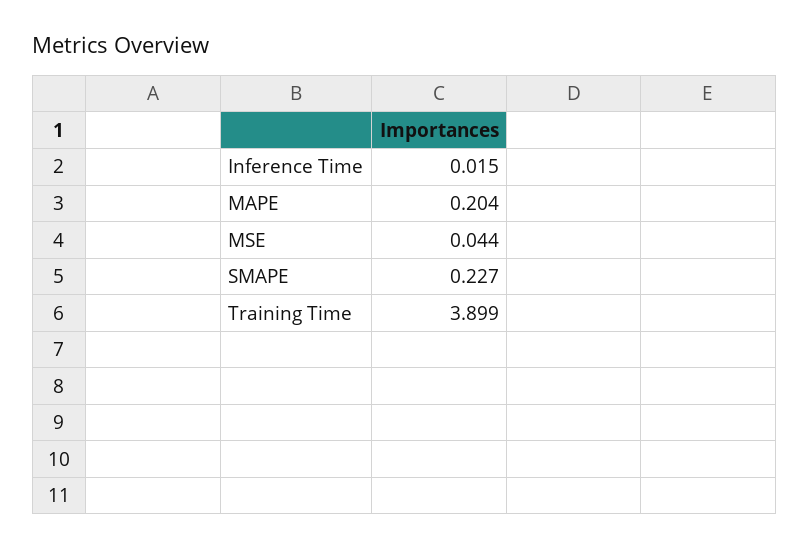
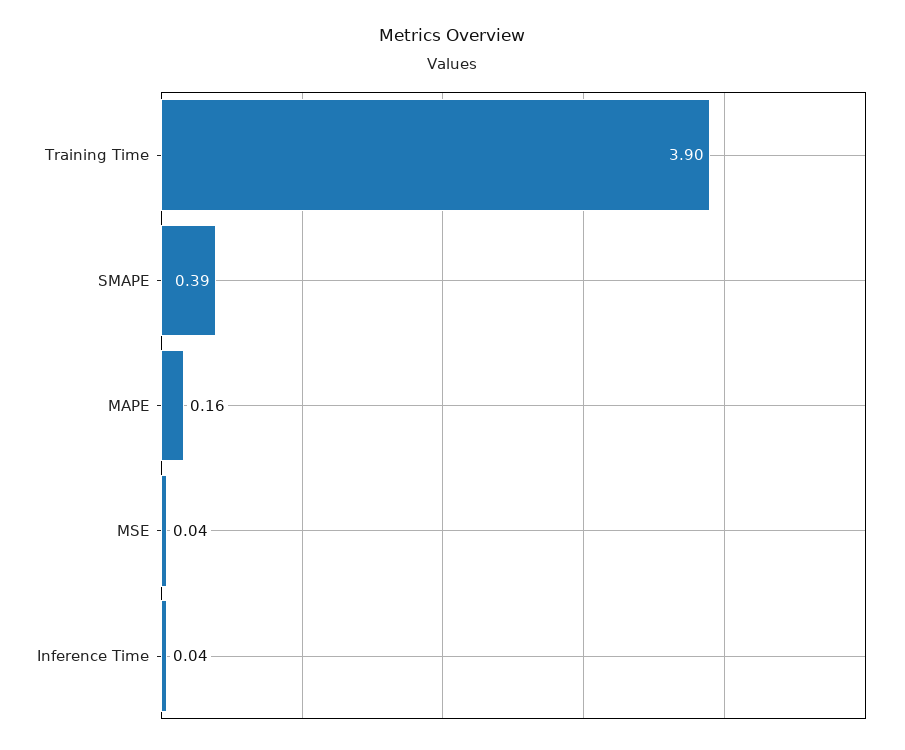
  {
-   "Inference Time": 0.015,
+   "Inference Time": 0.04,
-   "MAPE": 0.204,
+   "MAPE": 0.16,
    "MSE": 0.044,
-   "SMAPE": 0.227,
+   "SMAPE": 0.39,
    "Training Time": 3.899
  }

